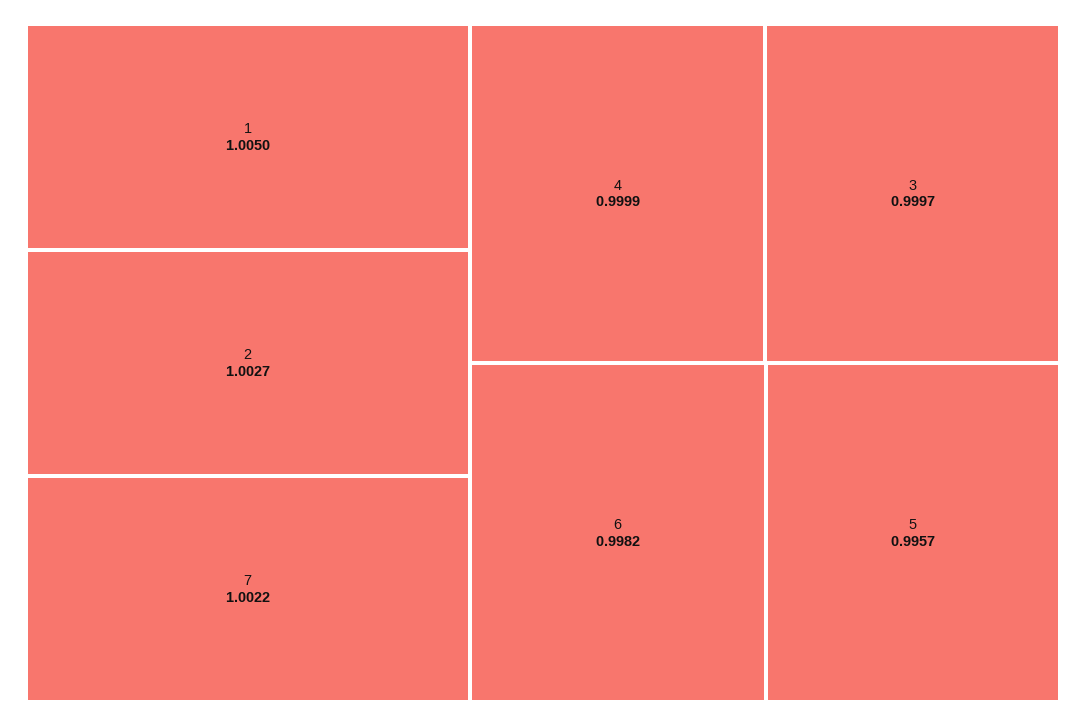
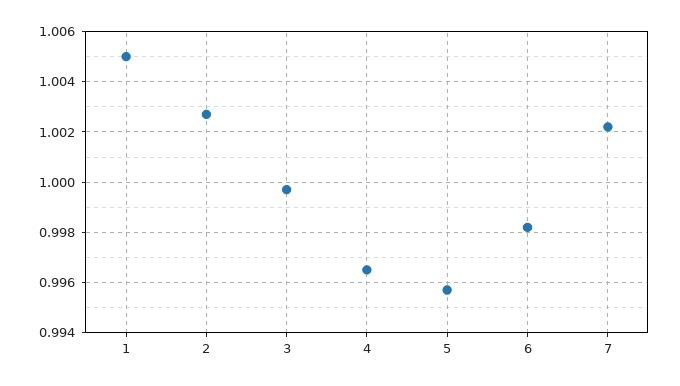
  {
    "1": 1.005,
    "2": 1.0027,
    "7": 1.0022,
-   "4": 0.9999,
+   "4": 0.9965,
    "3": 0.9997,
    "6": 0.9982,
    "5": 0.9957
  }

